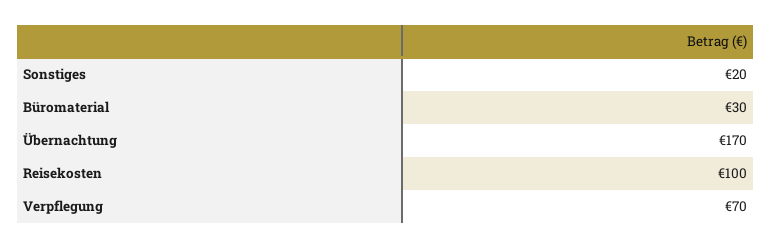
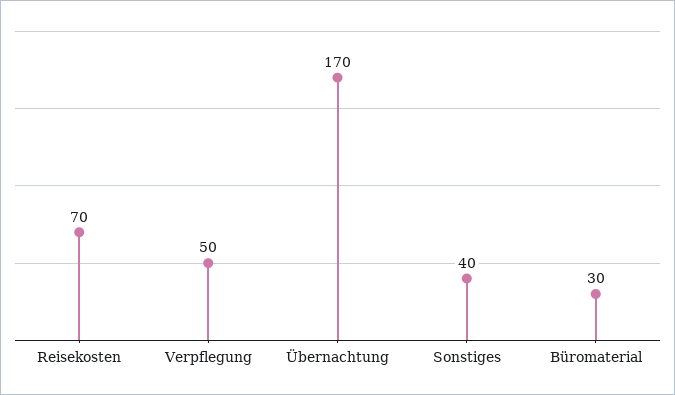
  {
-   "Sonstiges": 20,
+   "Sonstiges": 40,
    "Büromaterial": 30,
    "Übernachtung": 170,
-   "Reisekosten": 100,
+   "Reisekosten": 70,
-   "Verpflegung": 70
+   "Verpflegung": 50
  }

